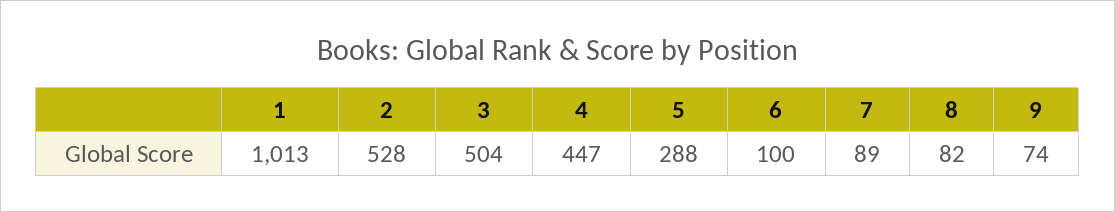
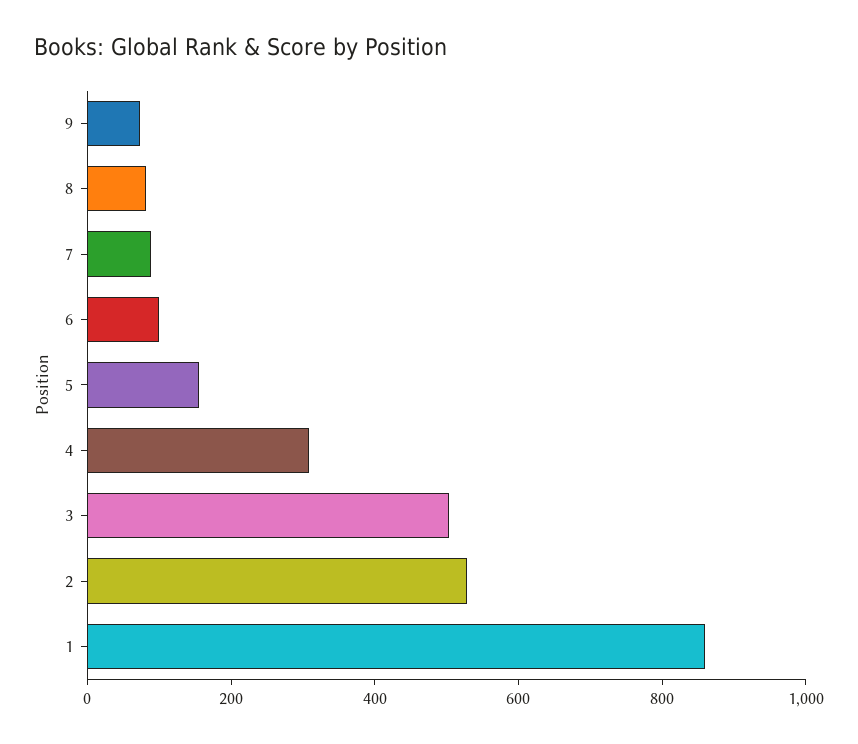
  {
-   "1": 1013,
+   "1": 850,
    "2": 528,
    "3": 504,
-   "4": 447,
+   "4": 300,
-   "5": 288,
+   "5": 150,
    "6": 100,
    "7": 89,
    "8": 82,
    "9": 74
  }

